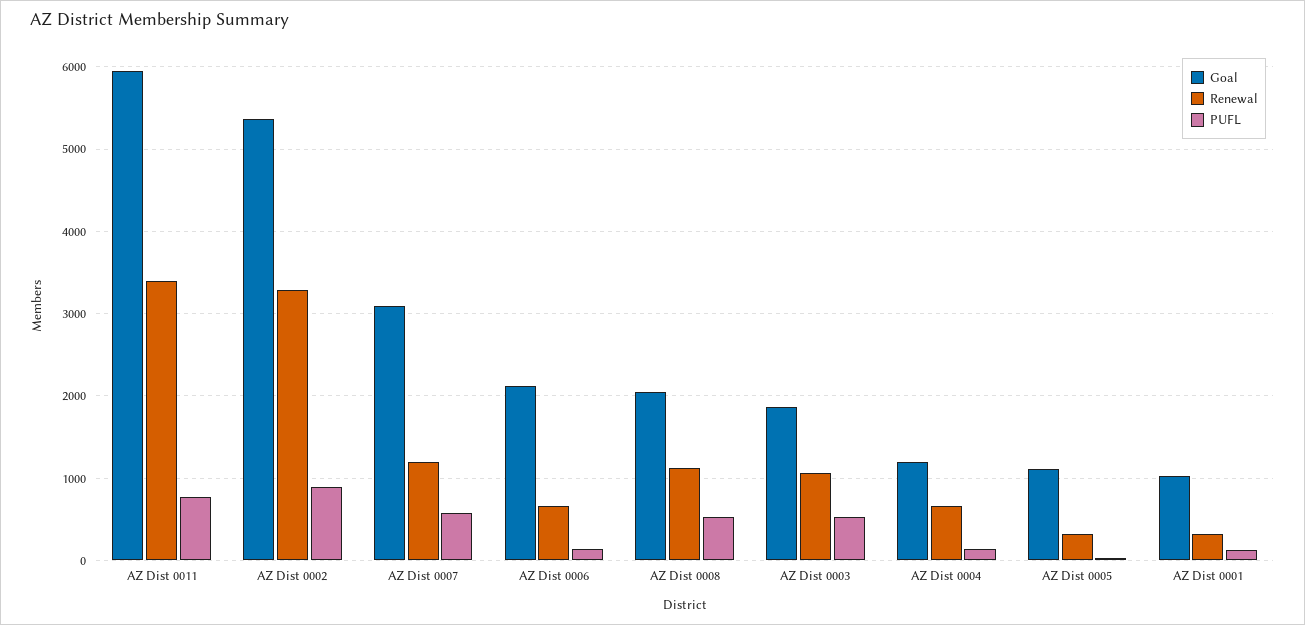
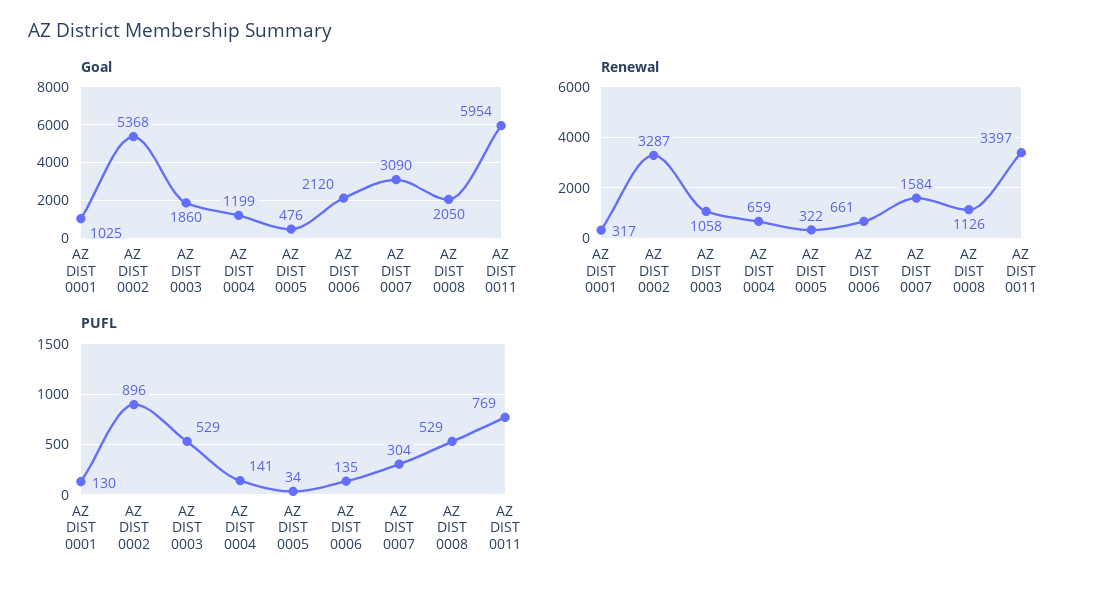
  {
    "Goal": {
      "AZ Dist 0011": 5954,
      "AZ Dist 0002": 5368,
      "AZ Dist 0007": 3090,
      "AZ Dist 0006": 2120,
      "AZ Dist 0008": 2050,
      "AZ Dist 0003": 1860,
      "AZ Dist 0004": 1199,
-     "AZ Dist 0005": 1100,
+     "AZ Dist 0005": 476,
      "AZ Dist 0001": 1025
    },
    "Renewal": {
      "AZ Dist 0011": 3397,
      "AZ Dist 0002": 3287,
-     "AZ Dist 0007": 1200,
+     "AZ Dist 0007": 1584,
      "AZ Dist 0006": 661,
      "AZ Dist 0008": 1126,
      "AZ Dist 0003": 1058,
      "AZ Dist 0004": 659,
      "AZ Dist 0005": 322,
      "AZ Dist 0001": 317
    },
    "PUFL": {
      "AZ Dist 0011": 769,
      "AZ Dist 0002": 896,
-     "AZ Dist 0007": 600,
+     "AZ Dist 0007": 304,
      "AZ Dist 0006": 135,
      "AZ Dist 0008": 529,
      "AZ Dist 0003": 529,
      "AZ Dist 0004": 141,
      "AZ Dist 0005": 34,
      "AZ Dist 0001": 130
    }
  }

